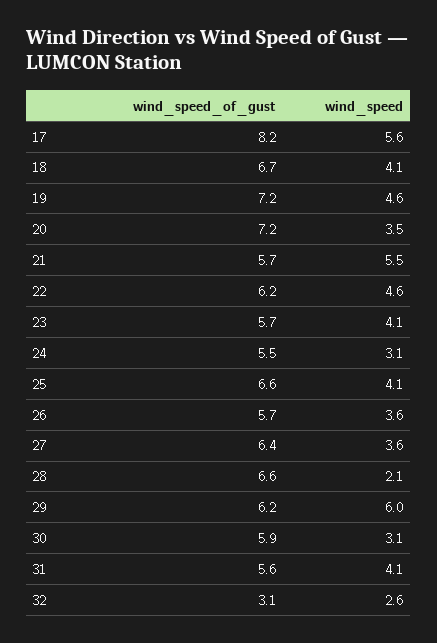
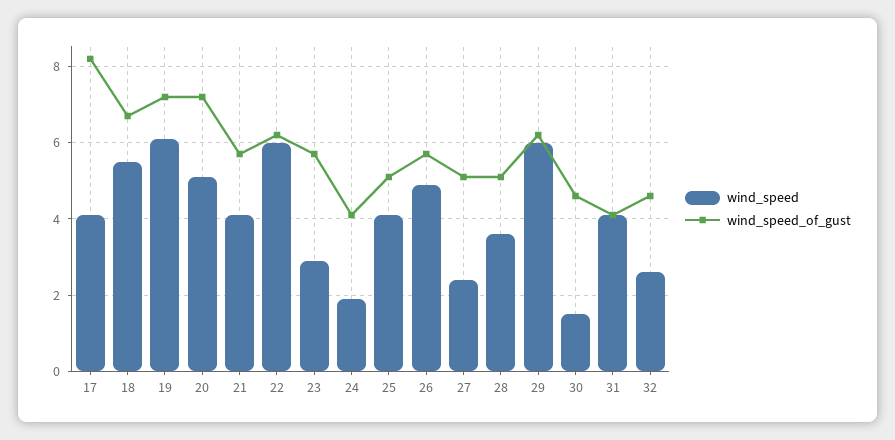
  {
    "wind_speed_of_gust": {
      "17": 8.2,
      "18": 6.7,
      "19": 7.2,
      "20": 7.2,
      "21": 5.7,
      "22": 6.2,
      "23": 5.7,
-     "24": 5.5,
+     "24": 4,
-     "25": 6.6,
+     "25": 5,
      "26": 5.7,
-     "27": 6.4,
+     "27": 5,
-     "28": 6.6,
+     "28": 5,
      "29": 6.2,
-     "30": 5.9,
+     "30": 4.5,
-     "31": 5.6,
+     "31": 4,
-     "32": 3.1
+     "32": 4.5
    },
    "wind_speed": {
-     "17": 5.6,
+     "17": 4,
-     "18": 4.1,
+     "18": 5.5,
-     "19": 4.6,
+     "19": 6,
-     "20": 3.5,
+     "20": 5,
-     "21": 5.5,
+     "21": 4,
-     "22": 4.6,
+     "22": 6,
-     "23": 4.1,
+     "23": 3,
-     "24": 3.1,
+     "24": 2,
      "25": 4.1,
-     "26": 3.6,
+     "26": 5,
-     "27": 3.6,
+     "27": 2.5,
-     "28": 2.1,
+     "28": 3.5,
      "29": 6,
-     "30": 3.1,
+     "30": 1.5,
      "31": 4.1,
      "32": 2.6
    }
  }

